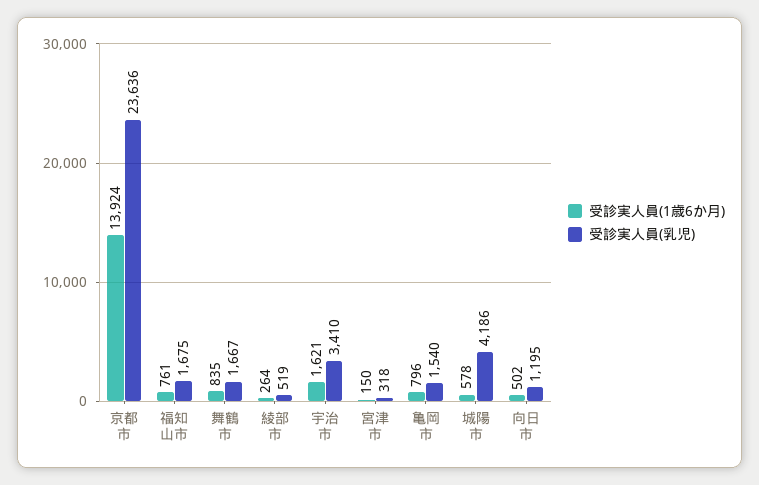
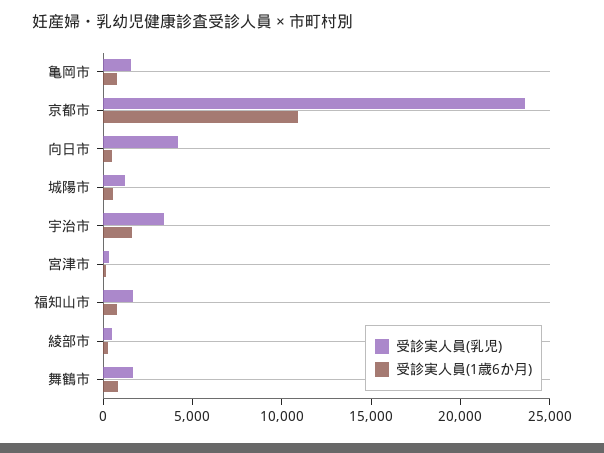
  {
    "受診実人員(1歳6か月)": {
-     "京都市": 13924,
+     "京都市": 11000,
      "福知山市": 761,
      "舞鶴市": 835,
      "綾部市": 264,
      "宇治市": 1621,
      "宮津市": 150,
      "亀岡市": 796,
      "城陽市": 578,
      "向日市": 502
    },
    "受診実人員(乳児)": {
      "京都市": 23636,
      "福知山市": 1675,
      "舞鶴市": 1667,
      "綾部市": 519,
      "宇治市": 3410,
      "宮津市": 318,
      "亀岡市": 1540,
-     "城陽市": 4186,
+     "城陽市": 1000,
-     "向日市": 1195
+     "向日市": 4000
    }
  }

